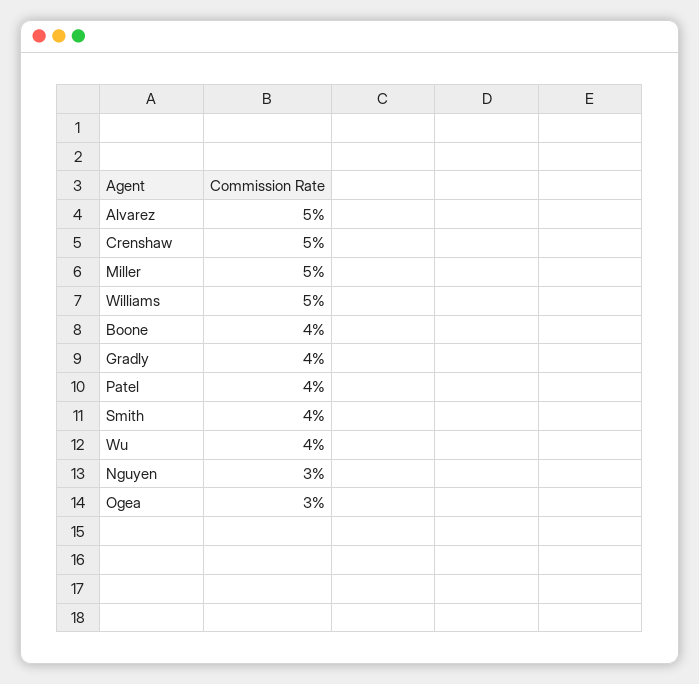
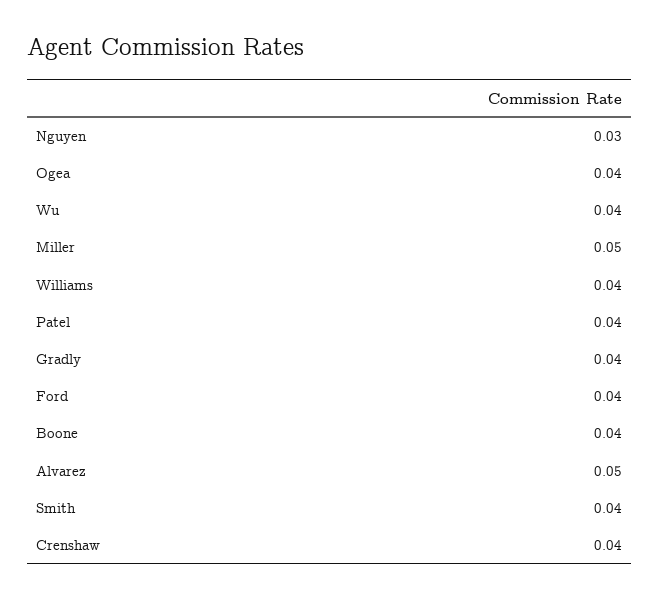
  {
    "Alvarez": 0.05,
-   "Crenshaw": 0.05,
+   "Crenshaw": 0.04,
    "Miller": 0.05,
-   "Williams": 0.05,
+   "Williams": 0.04,
    "Boone": 0.04,
    "Gradly": 0.04,
    "Patel": 0.04,
    "Smith": 0.04,
    "Wu": 0.04,
    "Nguyen": 0.03,
-   "Ogea": 0.03
+   "Ogea": 0.04,
+   "Ford": 0.04
  }

